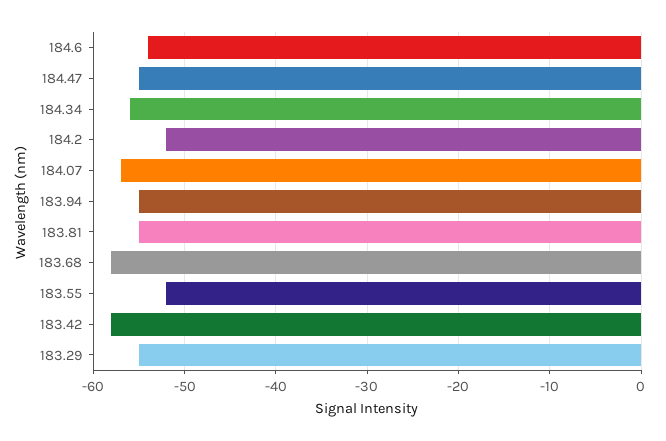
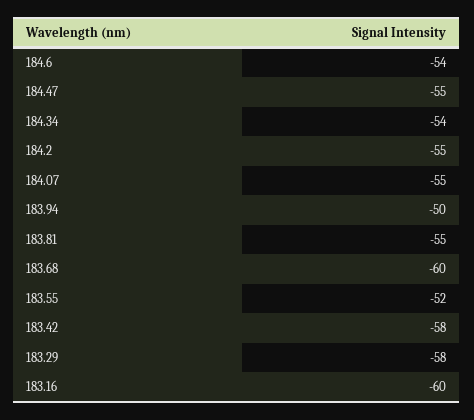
  {
    "184.6": -54,
    "184.47": -55,
-   "184.34": -56,
+   "184.34": -54,
-   "184.2": -52,
+   "184.2": -55,
-   "184.07": -57,
+   "184.07": -55,
-   "183.94": -55,
+   "183.94": -50,
    "183.81": -55,
-   "183.68": -58,
+   "183.68": -60,
    "183.55": -52,
    "183.42": -58,
-   "183.29": -55
+   "183.29": -58,
+   "183.16": -60
  }

